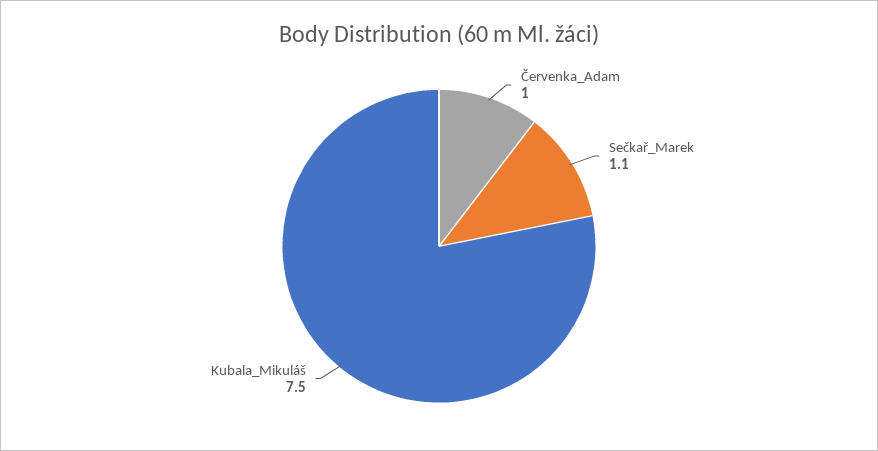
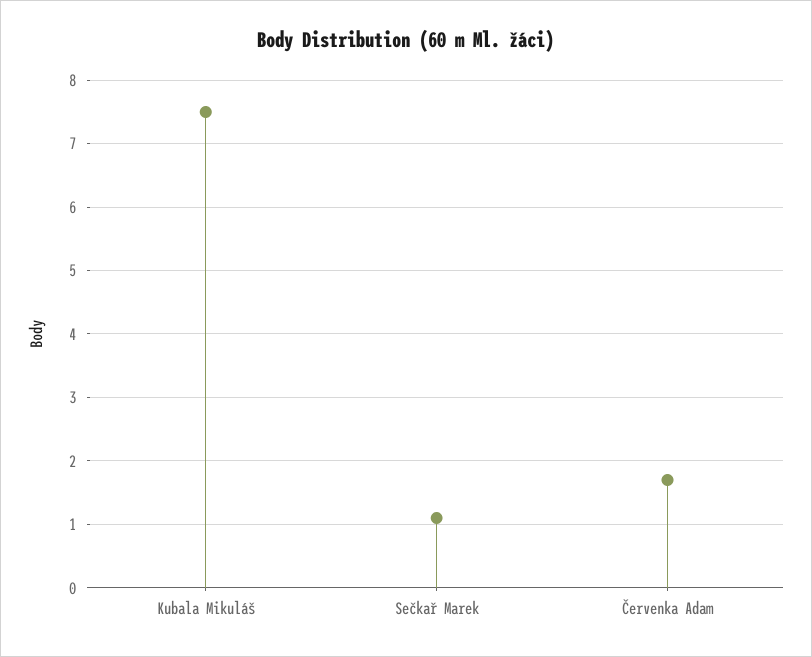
  {
-   "Červenka_Adam": 1,
+   "Červenka_Adam": 1.7,
    "Sečkař_Marek": 1.1,
    "Kubala_Mikuláš": 7.5
  }

